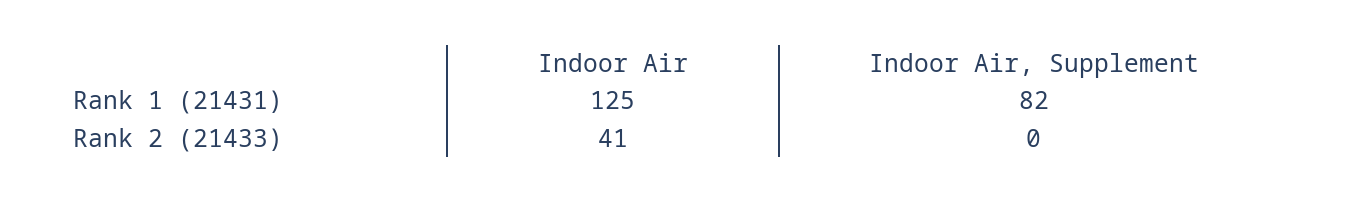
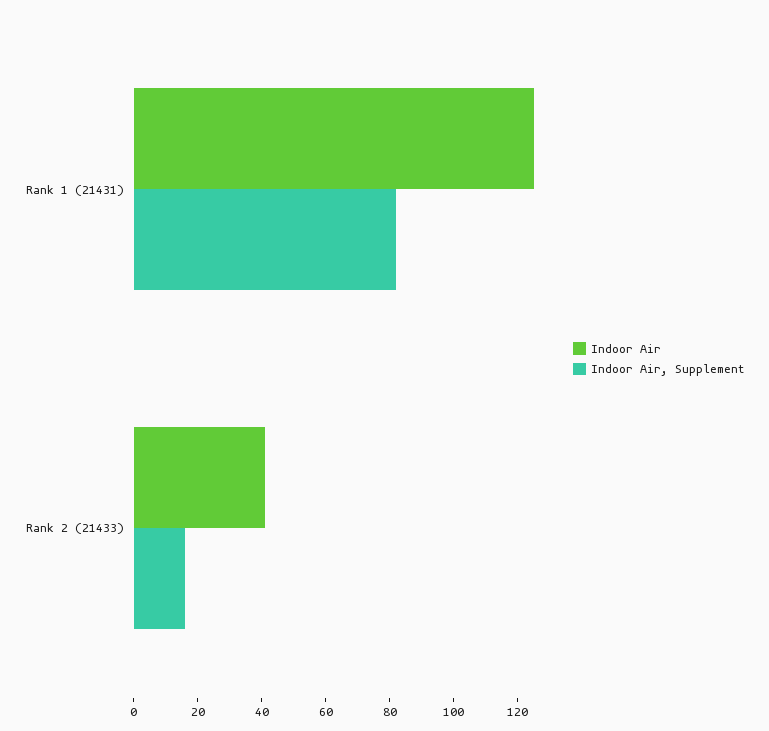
  {
    "Indoor Air": {
      "Rank 1 (21431)": 125,
      "Rank 2 (21433)": 41
    },
    "Indoor Air, Supplement": {
      "Rank 1 (21431)": 82,
-     "Rank 2 (21433)": 0
+     "Rank 2 (21433)": 15
    }
  }

